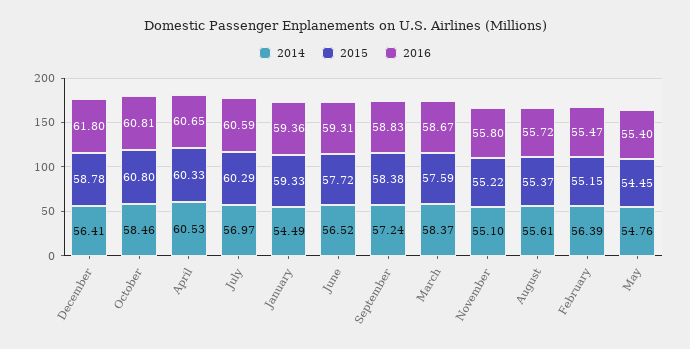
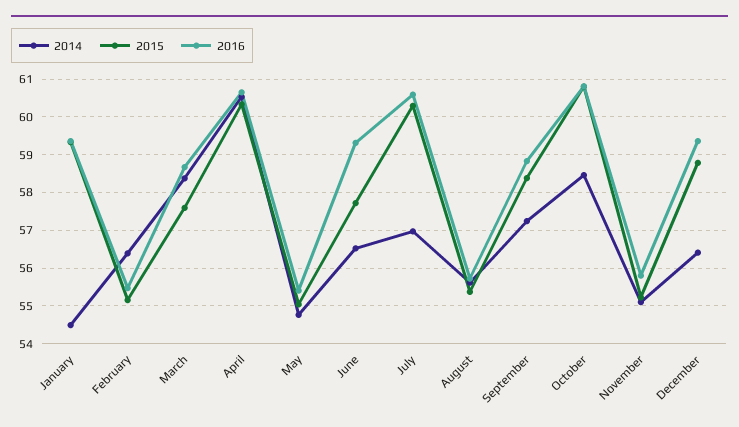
  {
    "2014": {
      "December": 56.41,
      "October": 58.46,
      "April": 60.53,
      "July": 56.97,
      "January": 54.49,
      "June": 56.52,
      "September": 57.24,
      "March": 58.37,
      "November": 55.1,
      "August": 55.61,
      "February": 56.39,
      "May": 54.76
    },
    "2015": {
      "December": 58.78,
      "October": 60.8,
      "April": 60.33,
      "July": 60.29,
      "January": 59.33,
      "June": 57.72,
      "September": 58.38,
      "March": 57.59,
      "November": 55.22,
      "August": 55.37,
      "February": 55.15,
-     "May": 54.45
+     "May": 55
    },
    "2016": {
-     "December": 61.8,
+     "December": 59.4,
      "October": 60.81,
      "April": 60.65,
      "July": 60.59,
      "January": 59.36,
      "June": 59.31,
      "September": 58.83,
      "March": 58.67,
      "November": 55.8,
      "August": 55.72,
      "February": 55.47,
      "May": 55.4
    }
  }

